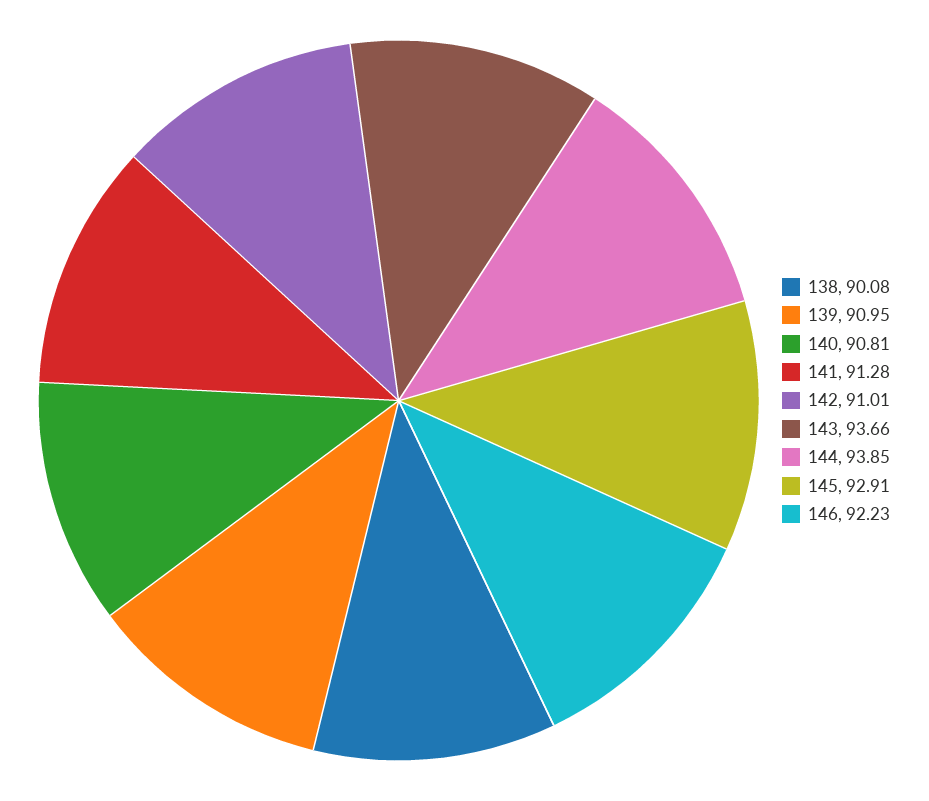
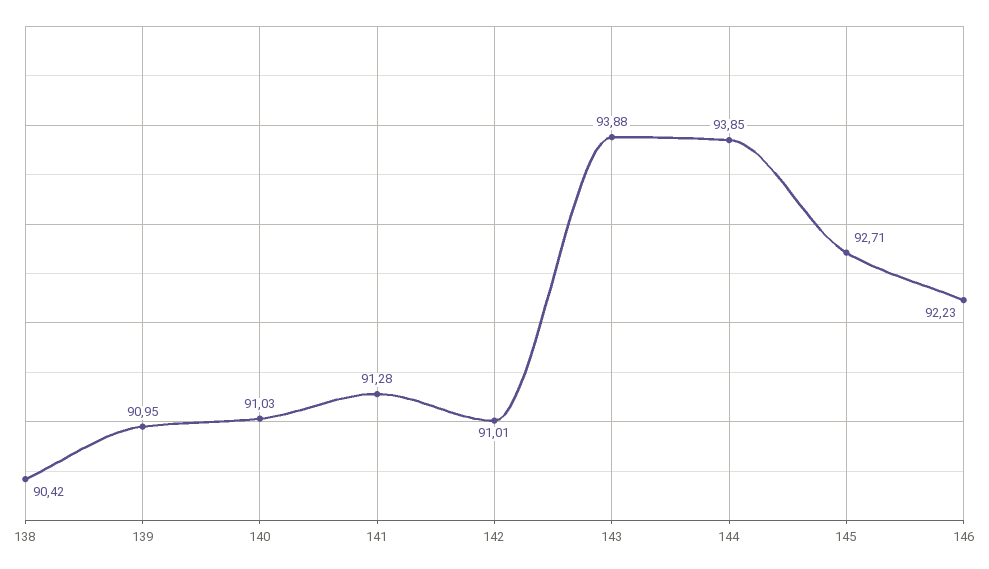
  {
-   "138": 90.08,
+   "138": 90.42,
    "139": 90.95,
-   "140": 90.81,
+   "140": 91.03,
    "141": 91.28,
    "142": 91.01,
-   "143": 93.66,
+   "143": 93.88,
    "144": 93.85,
-   "145": 92.91,
+   "145": 92.71,
    "146": 92.23
  }

